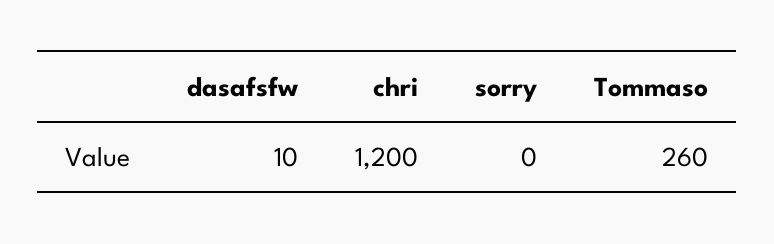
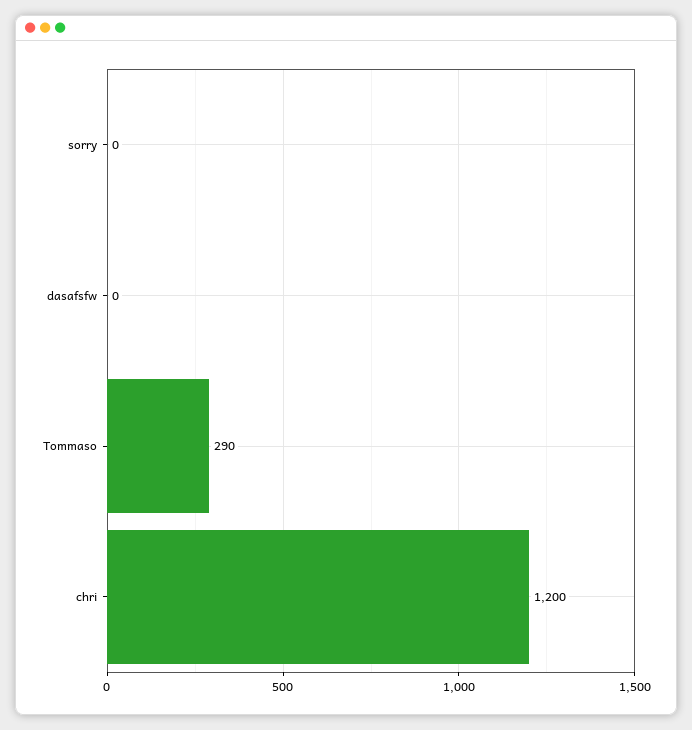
  {
-   "dasafsfw": 10,
+   "dasafsfw": 0,
    "chri": 1200,
    "sorry": 0,
-   "Tommaso": 260
+   "Tommaso": 290
  }

